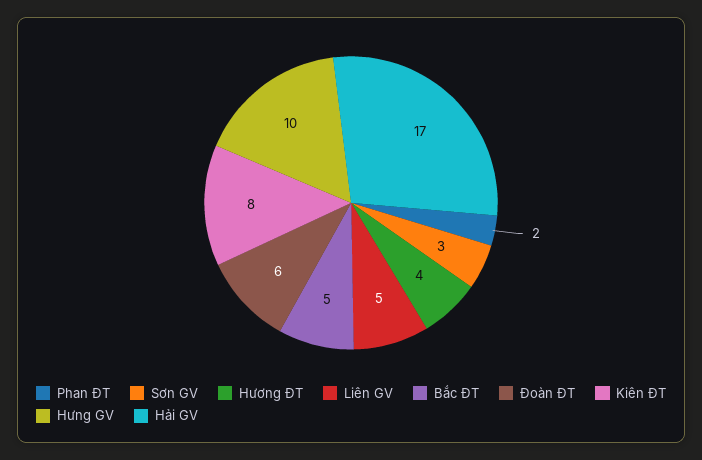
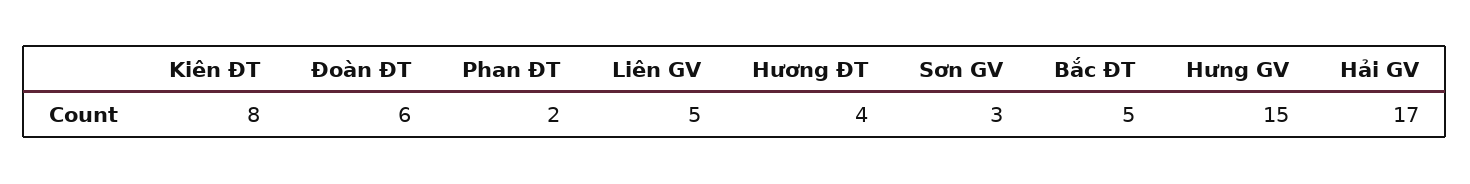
  {
    "Phan ĐT": 2,
    "Sơn GV": 3,
    "Hương ĐT": 4,
    "Liên GV": 5,
    "Bắc ĐT": 5,
    "Đoàn ĐT": 6,
    "Kiên ĐT": 8,
-   "Hưng GV": 10,
+   "Hưng GV": 15,
    "Hải GV": 17
  }

